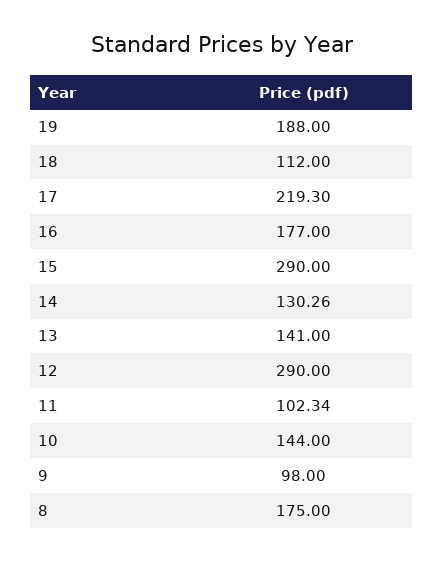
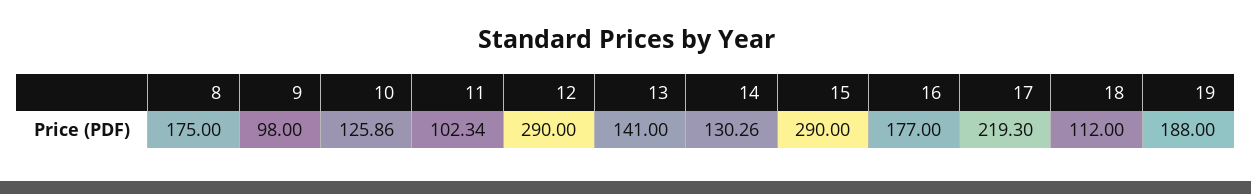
  {
    "19": 188,
    "18": 112,
    "17": 219.3,
    "16": 177,
    "15": 290,
    "14": 130.26,
    "13": 141,
    "12": 290,
    "11": 102.34,
-   "10": 144,
+   "10": 125.86,
    "9": 98,
    "8": 175
  }

